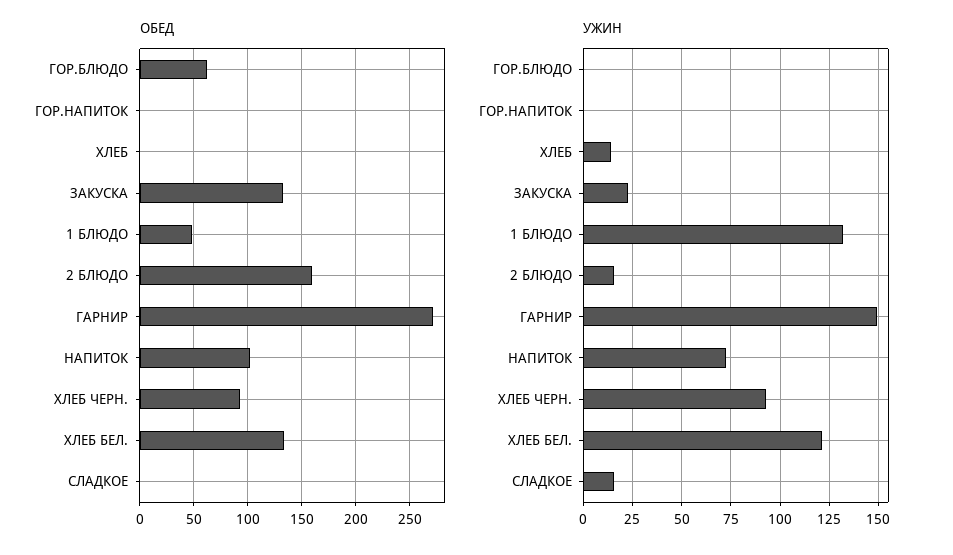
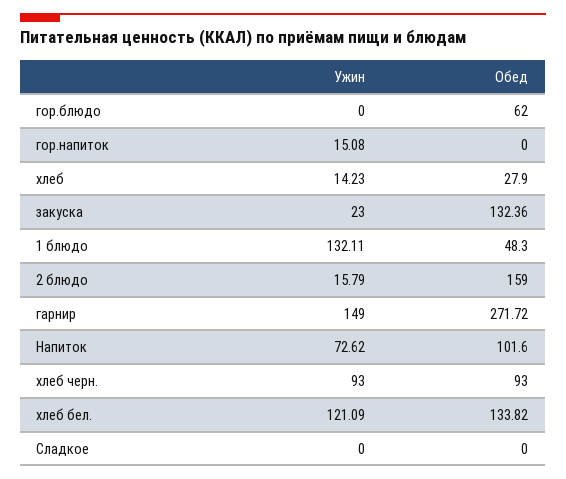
  {
    "ОБЕД": {
      "ГОР.БЛЮДО": 62,
      "ГОР.НАПИТОК": 0,
-     "ХЛЕБ": 0,
+     "ХЛЕБ": 27.9,
      "ЗАКУСКА": 132.36,
      "1 БЛЮДО": 48.3,
      "2 БЛЮДО": 159,
      "ГАРНИР": 271.72,
      "НАПИТОК": 101.6,
      "ХЛЕБ ЧЕРН.": 93,
      "ХЛЕБ БЕЛ.": 133.82,
      "СЛАДКОЕ": 0
    },
    "УЖИН": {
      "ГОР.БЛЮДО": 0,
-     "ГОР.НАПИТОК": 0,
+     "ГОР.НАПИТОК": 15.08,
      "ХЛЕБ": 14.23,
      "ЗАКУСКА": 23,
      "1 БЛЮДО": 132.11,
      "2 БЛЮДО": 15.79,
      "ГАРНИР": 149,
      "НАПИТОК": 72.62,
      "ХЛЕБ ЧЕРН.": 93,
      "ХЛЕБ БЕЛ.": 121.09,
-     "СЛАДКОЕ": 15
+     "СЛАДКОЕ": 0
    }
  }

